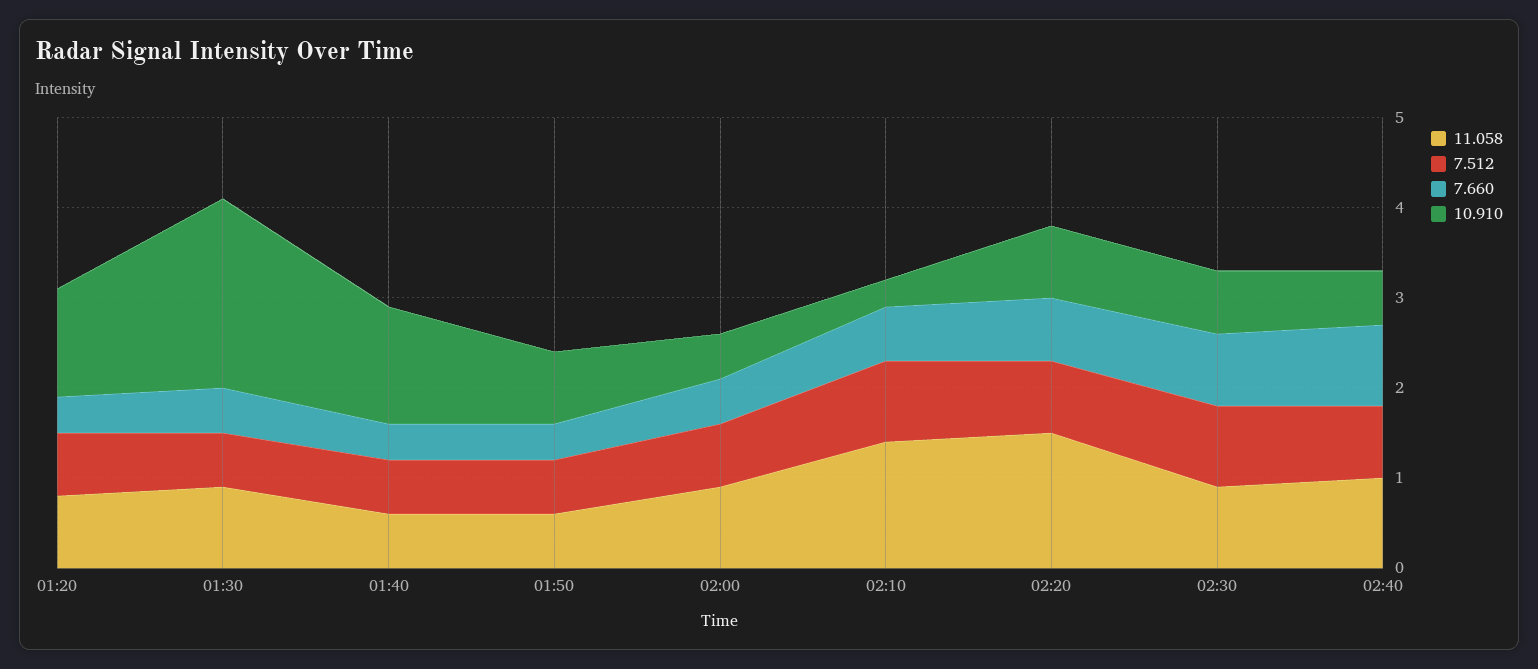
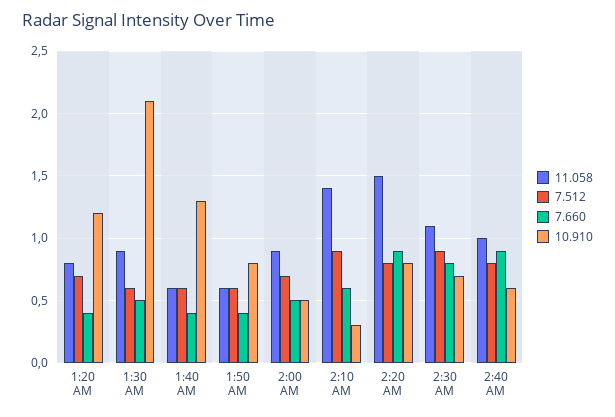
  {
    "11.058": {
      "01:20": 0.8,
      "01:30": 0.9,
      "01:40": 0.6,
      "01:50": 0.6,
      "02:00": 0.9,
      "02:10": 1.4,
      "02:20": 1.5,
-     "02:30": 0.9,
+     "02:30": 1.1,
      "02:40": 1
    },
    "7.512": {
      "01:20": 0.7,
      "01:30": 0.6,
      "01:40": 0.6,
      "01:50": 0.6,
      "02:00": 0.7,
      "02:10": 0.9,
      "02:20": 0.8,
      "02:30": 0.9,
      "02:40": 0.8
    },
    "7.660": {
      "01:20": 0.4,
      "01:30": 0.5,
      "01:40": 0.4,
      "01:50": 0.4,
      "02:00": 0.5,
      "02:10": 0.6,
-     "02:20": 0.7,
+     "02:20": 0.9,
      "02:30": 0.8,
      "02:40": 0.9
    },
    "10.910": {
      "01:20": 1.2,
      "01:30": 2.1,
      "01:40": 1.3,
      "01:50": 0.8,
      "02:00": 0.5,
      "02:10": 0.3,
      "02:20": 0.8,
      "02:30": 0.7,
      "02:40": 0.6
    }
  }

